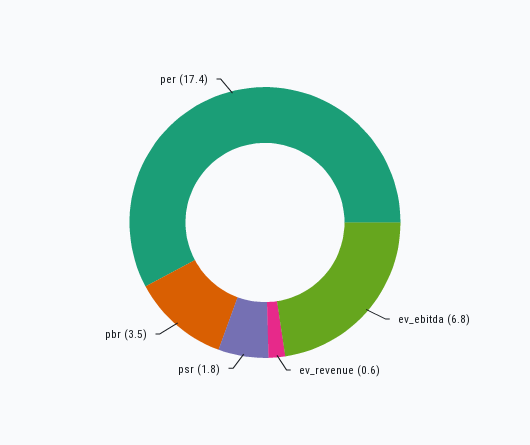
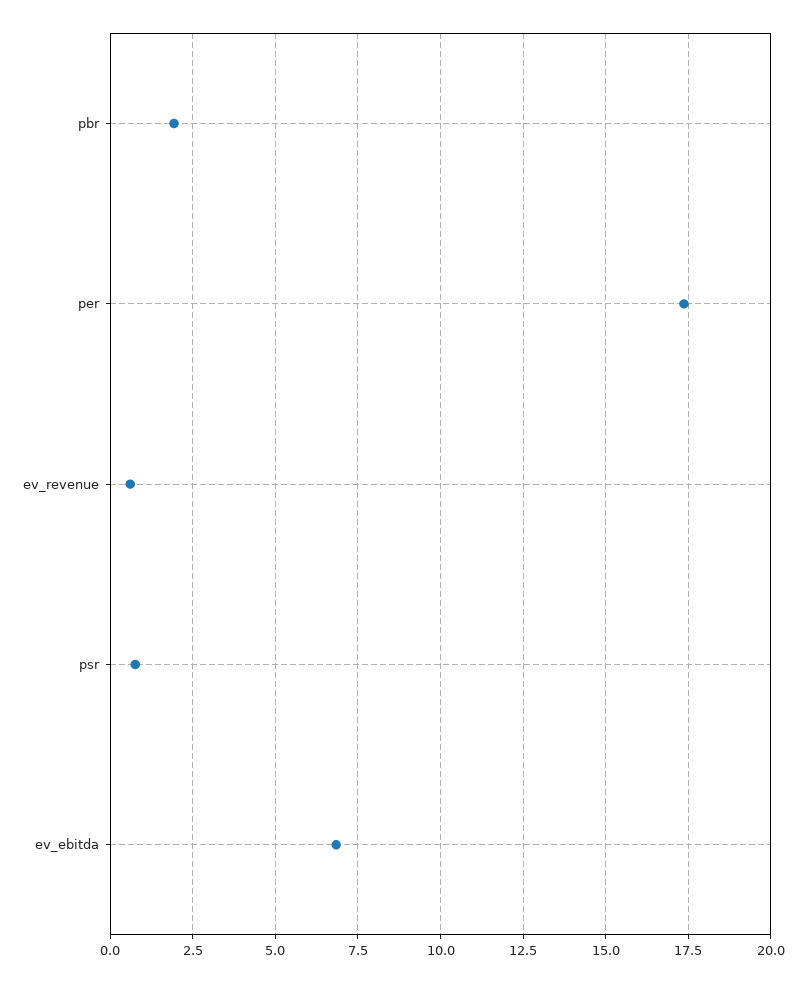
  {
    "ev_ebitda": 6.8,
    "ev_revenue": 0.6,
-   "psr": 1.8,
+   "psr": 0.75,
-   "pbr": 3.5,
+   "pbr": 2,
    "per": 17.4
  }

